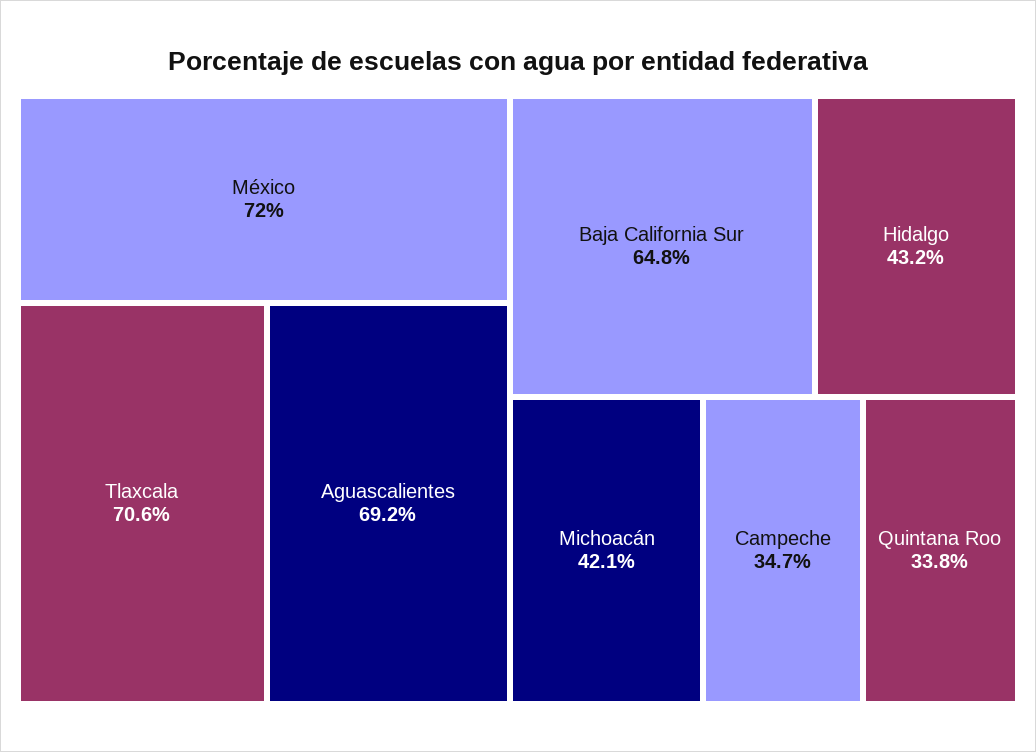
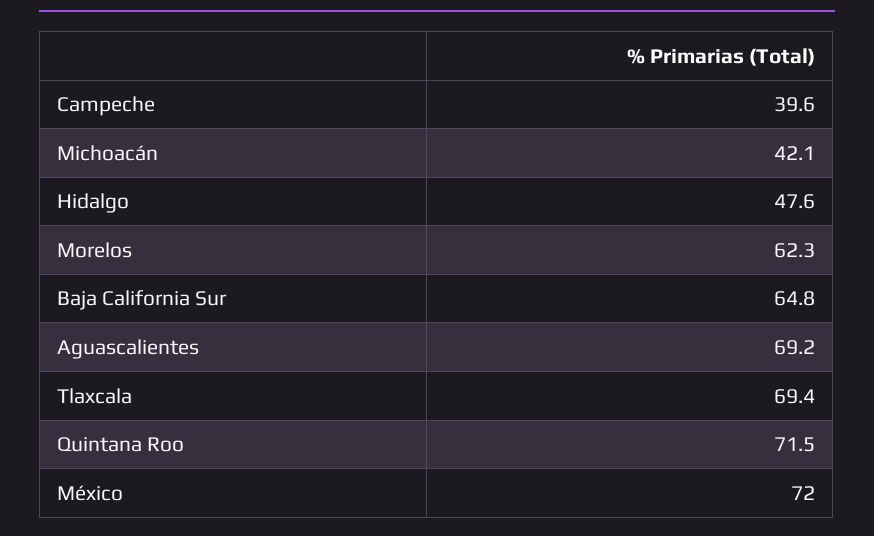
  {
    "México": 72,
-   "Tlaxcala": 70.6,
+   "Tlaxcala": 69.4,
    "Aguascalientes": 69.2,
    "Baja California Sur": 64.8,
-   "Hidalgo": 43.2,
+   "Hidalgo": 47.6,
    "Michoacán": 42.1,
-   "Campeche": 34.7,
+   "Campeche": 39.6,
-   "Quintana Roo": 33.8
+   "Quintana Roo": 71.5,
+   "Morelos": 62.3
  }

